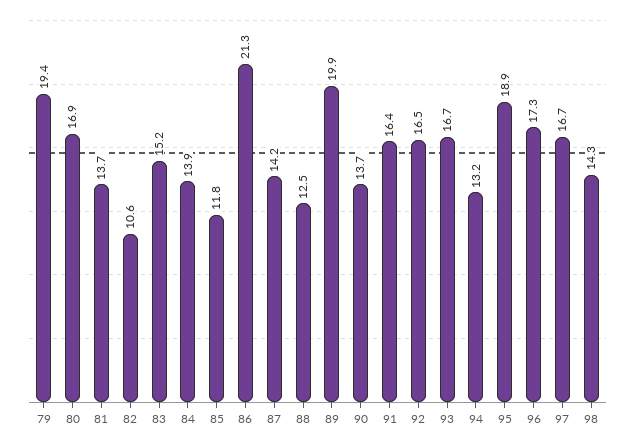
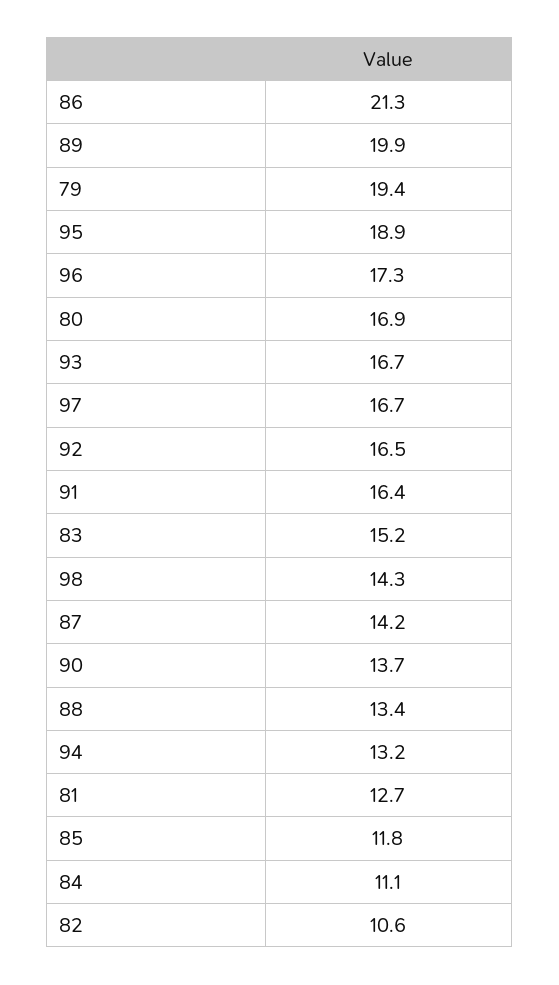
  {
    "79": 19.4,
    "80": 16.9,
-   "81": 13.7,
+   "81": 12.7,
    "82": 10.6,
    "83": 15.2,
-   "84": 13.9,
+   "84": 11.1,
    "85": 11.8,
    "86": 21.3,
    "87": 14.2,
-   "88": 12.5,
+   "88": 13.4,
    "89": 19.9,
    "90": 13.7,
    "91": 16.4,
    "92": 16.5,
    "93": 16.7,
    "94": 13.2,
    "95": 18.9,
    "96": 17.3,
    "97": 16.7,
    "98": 14.3
  }

